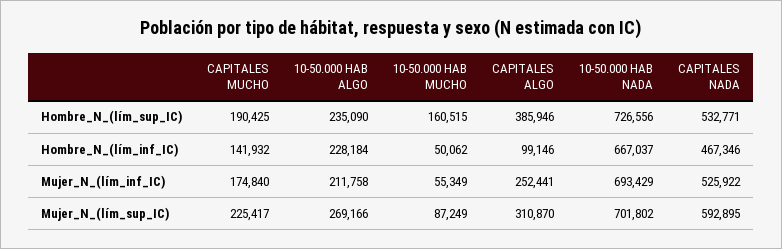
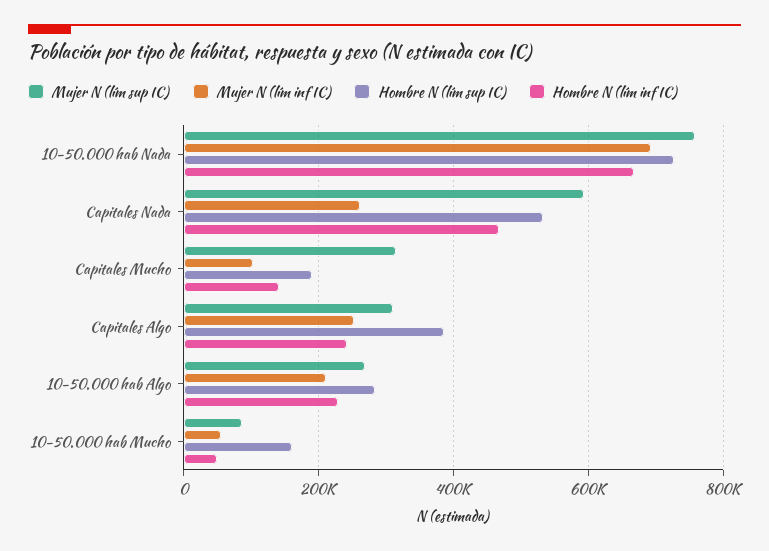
  {
    "Hombre_N_(lím_sup_IC)": {
      "CAPITALES MUCHO": 190425,
-     "10-50.000 HAB ALGO": 235090,
+     "10-50.000 HAB ALGO": 280000,
      "10-50.000 HAB MUCHO": 160515,
      "CAPITALES ALGO": 385946,
      "10-50.000 HAB NADA": 726556,
      "CAPITALES NADA": 532771
    },
    "Hombre_N_(lím_inf_IC)": {
      "CAPITALES MUCHO": 141932,
      "10-50.000 HAB ALGO": 228184,
      "10-50.000 HAB MUCHO": 50062,
-     "CAPITALES ALGO": 99146,
+     "CAPITALES ALGO": 240000,
      "10-50.000 HAB NADA": 667037,
      "CAPITALES NADA": 467346
    },
    "Mujer_N_(lím_inf_IC)": {
-     "CAPITALES MUCHO": 174840,
+     "CAPITALES MUCHO": 100000,
      "10-50.000 HAB ALGO": 211758,
      "10-50.000 HAB MUCHO": 55349,
      "CAPITALES ALGO": 252441,
      "10-50.000 HAB NADA": 693429,
-     "CAPITALES NADA": 525922
+     "CAPITALES NADA": 260000
    },
    "Mujer_N_(lím_sup_IC)": {
-     "CAPITALES MUCHO": 225417,
+     "CAPITALES MUCHO": 320000,
      "10-50.000 HAB ALGO": 269166,
      "10-50.000 HAB MUCHO": 87249,
      "CAPITALES ALGO": 310870,
-     "10-50.000 HAB NADA": 701802,
+     "10-50.000 HAB NADA": 760000,
      "CAPITALES NADA": 592895
    }
  }

